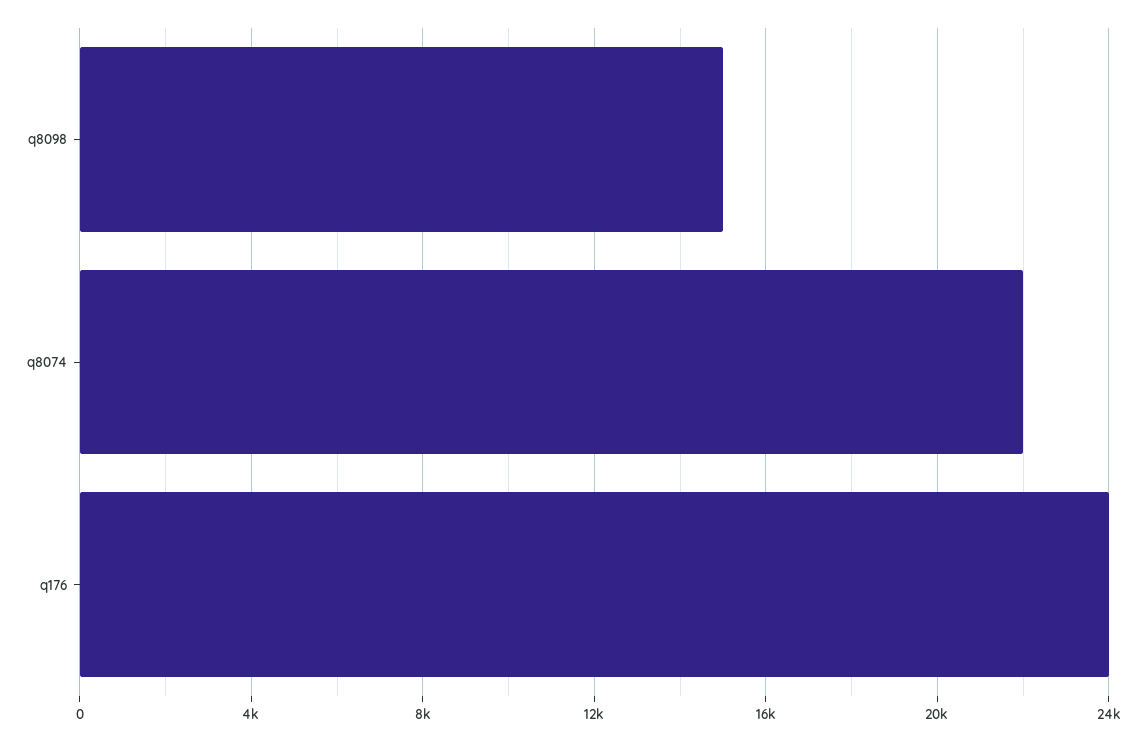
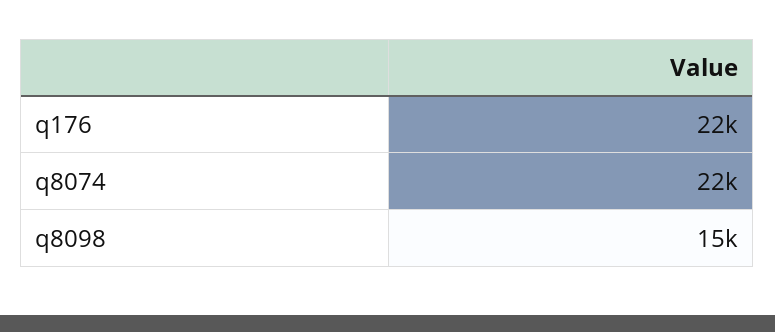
  {
    "q8098": 15000,
    "q8074": 22000,
-   "q176": 24000
+   "q176": 22000
  }

